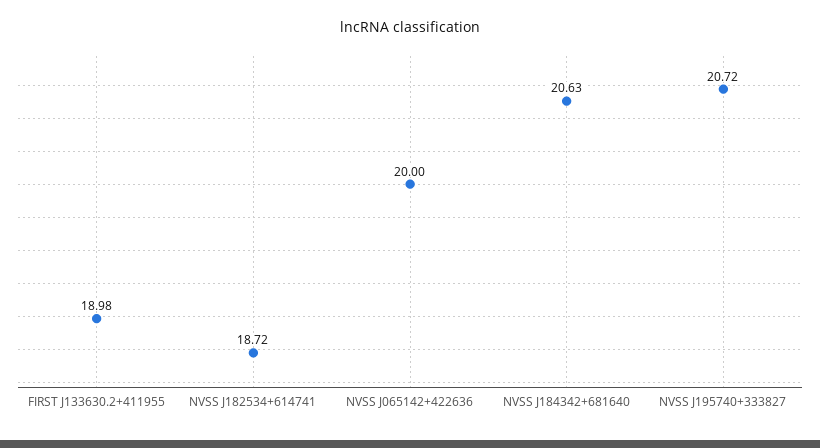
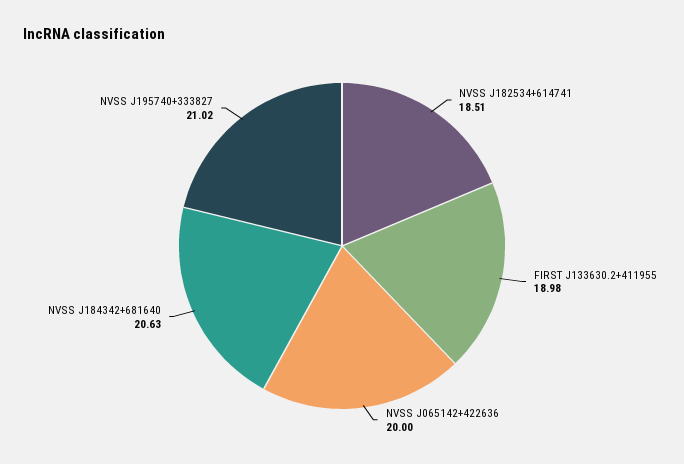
  {
    "FIRST J133630.2+411955": 18.98,
-   "NVSS J182534+614741": 18.72,
+   "NVSS J182534+614741": 18.51,
    "NVSS J065142+422636": 20,
    "NVSS J184342+681640": 20.63,
-   "NVSS J195740+333827": 20.72
+   "NVSS J195740+333827": 21.02
  }

